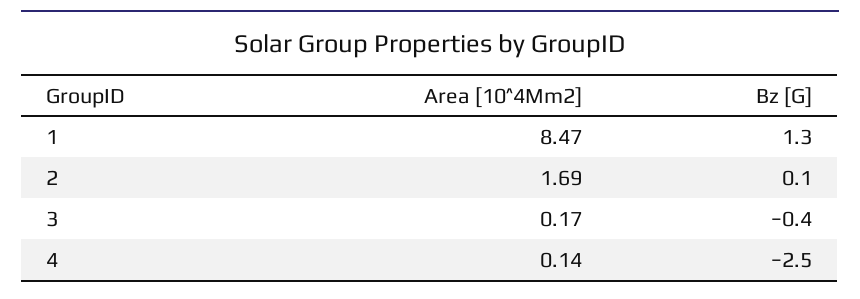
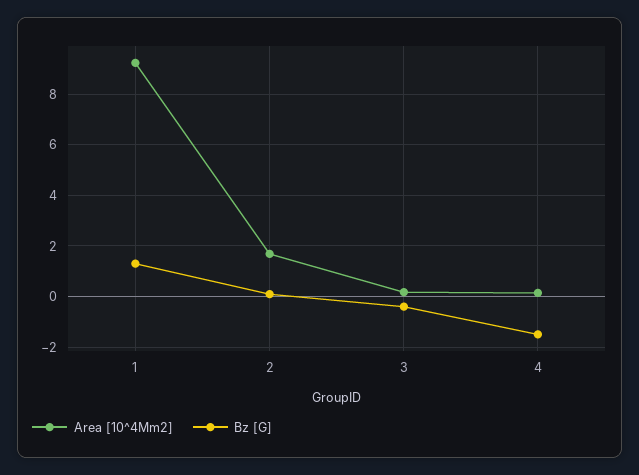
  {
    "Area [10^4Mm2]": {
-     "1": 8.47,
+     "1": 9.25,
      "2": 1.69,
      "3": 0.17,
      "4": 0.14
    },
    "Bz [G]": {
      "1": 1.3,
      "2": 0.1,
      "3": -0.4,
-     "4": -2.5
+     "4": -1.5
    }
  }

